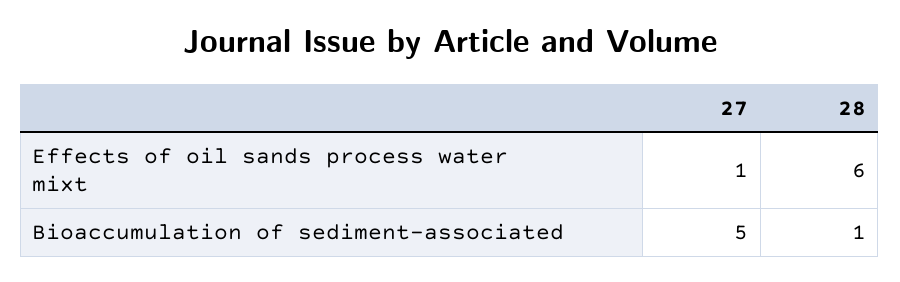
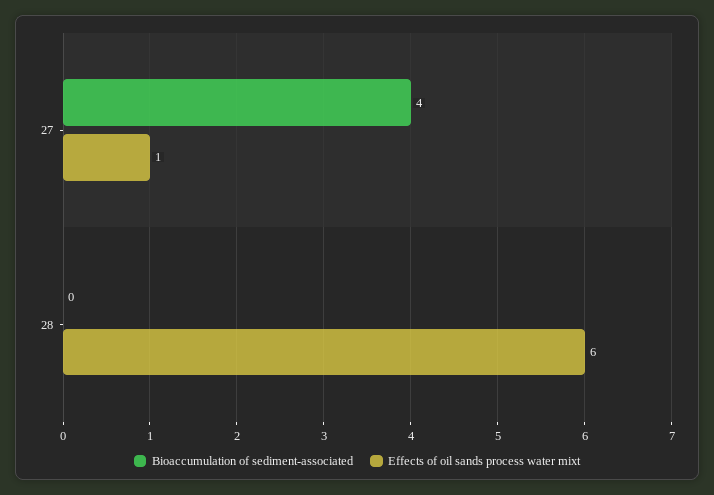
  {
    "Effects of oil sands process water mixt": {
      "27": 1,
      "28": 6
    },
    "Bioaccumulation of sediment-associated": {
-     "27": 5,
+     "27": 4,
-     "28": 1
+     "28": 0
    }
  }

